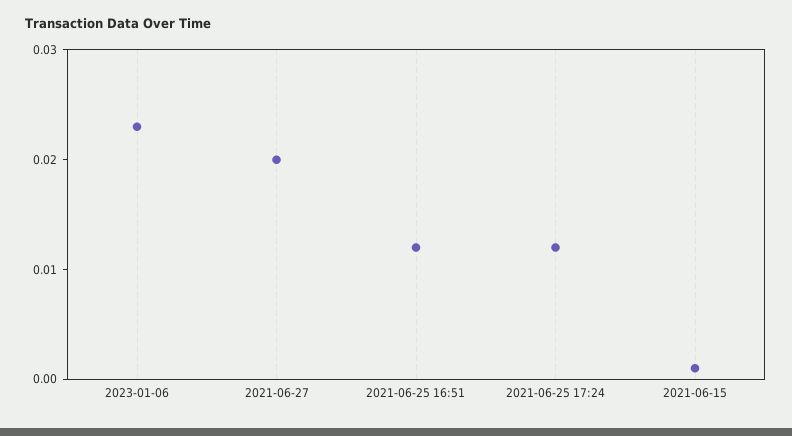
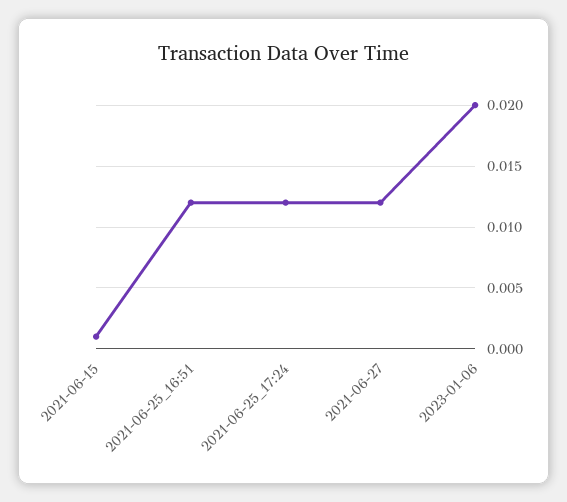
  {
-   "2023-01-06": 0.023,
+   "2023-01-06": 0.02,
-   "2021-06-27": 0.02,
+   "2021-06-27": 0.012,
    "2021-06-25 16:51": 0.012,
    "2021-06-25 17:24": 0.012,
    "2021-06-15": 0.001
  }

